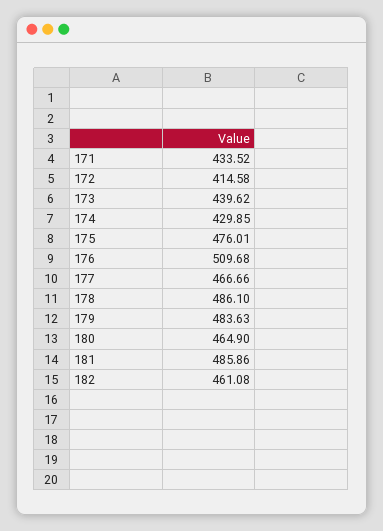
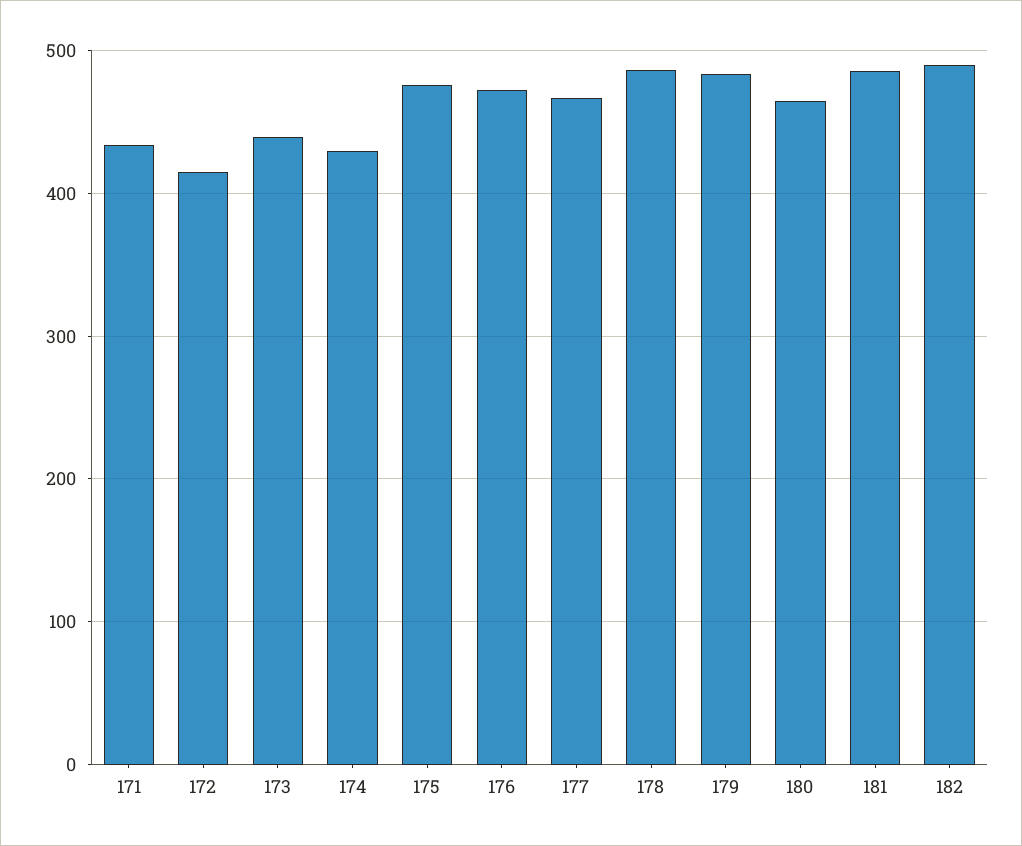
  {
    "171": 433.52,
    "172": 414.58,
    "173": 439.62,
    "174": 429.85,
    "175": 476.01,
-   "176": 509.68,
+   "176": 470,
    "177": 466.66,
    "178": 486.1,
    "179": 483.63,
    "180": 464.9,
    "181": 485.86,
-   "182": 461.08
+   "182": 490
  }

